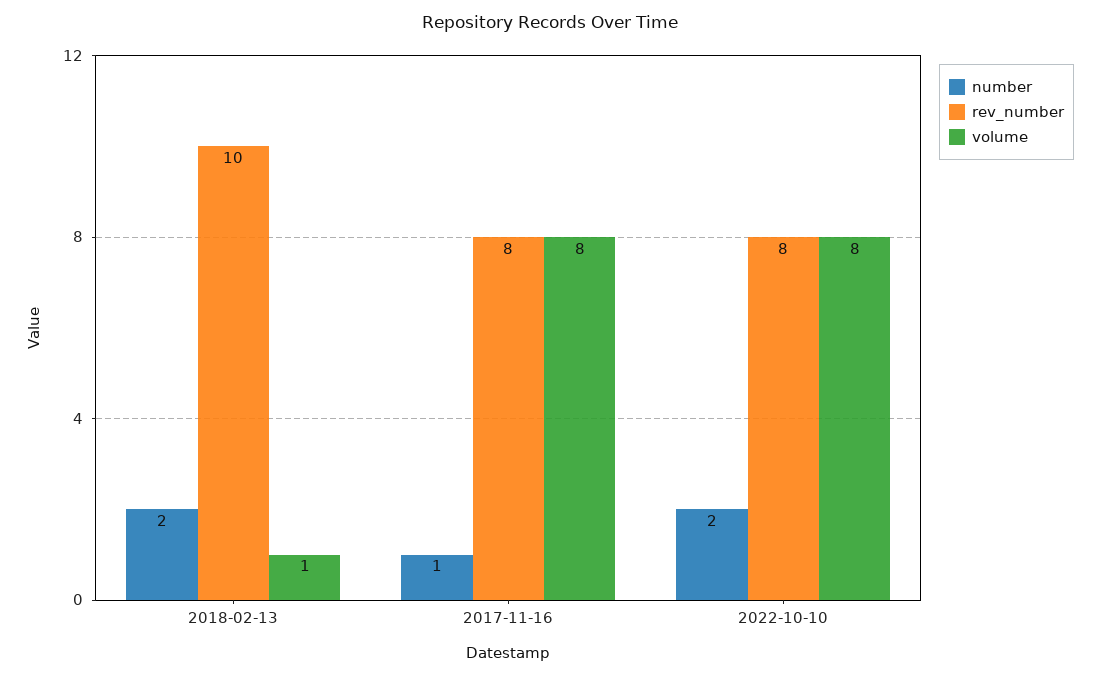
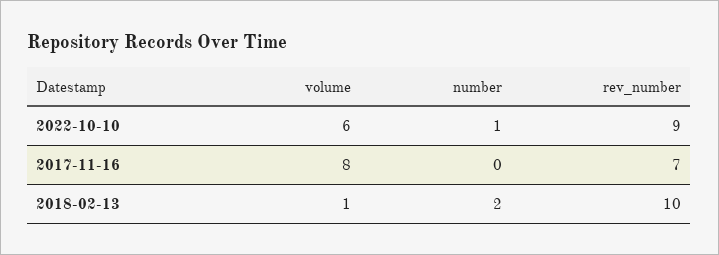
  {
    "number": {
      "2018-02-13": 2,
-     "2017-11-16": 1,
+     "2017-11-16": 0,
-     "2022-10-10": 2
+     "2022-10-10": 1
    },
    "rev_number": {
      "2018-02-13": 10,
-     "2017-11-16": 8,
+     "2017-11-16": 7,
-     "2022-10-10": 8
+     "2022-10-10": 9
    },
    "volume": {
      "2018-02-13": 1,
      "2017-11-16": 8,
-     "2022-10-10": 8
+     "2022-10-10": 6
    }
  }

